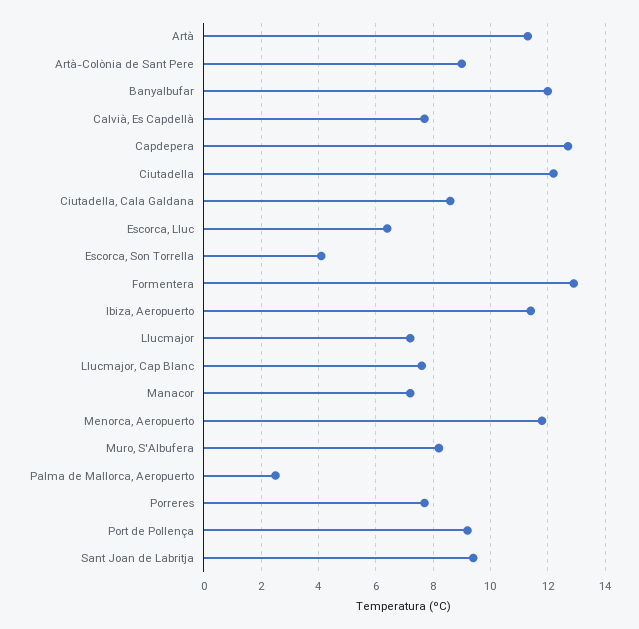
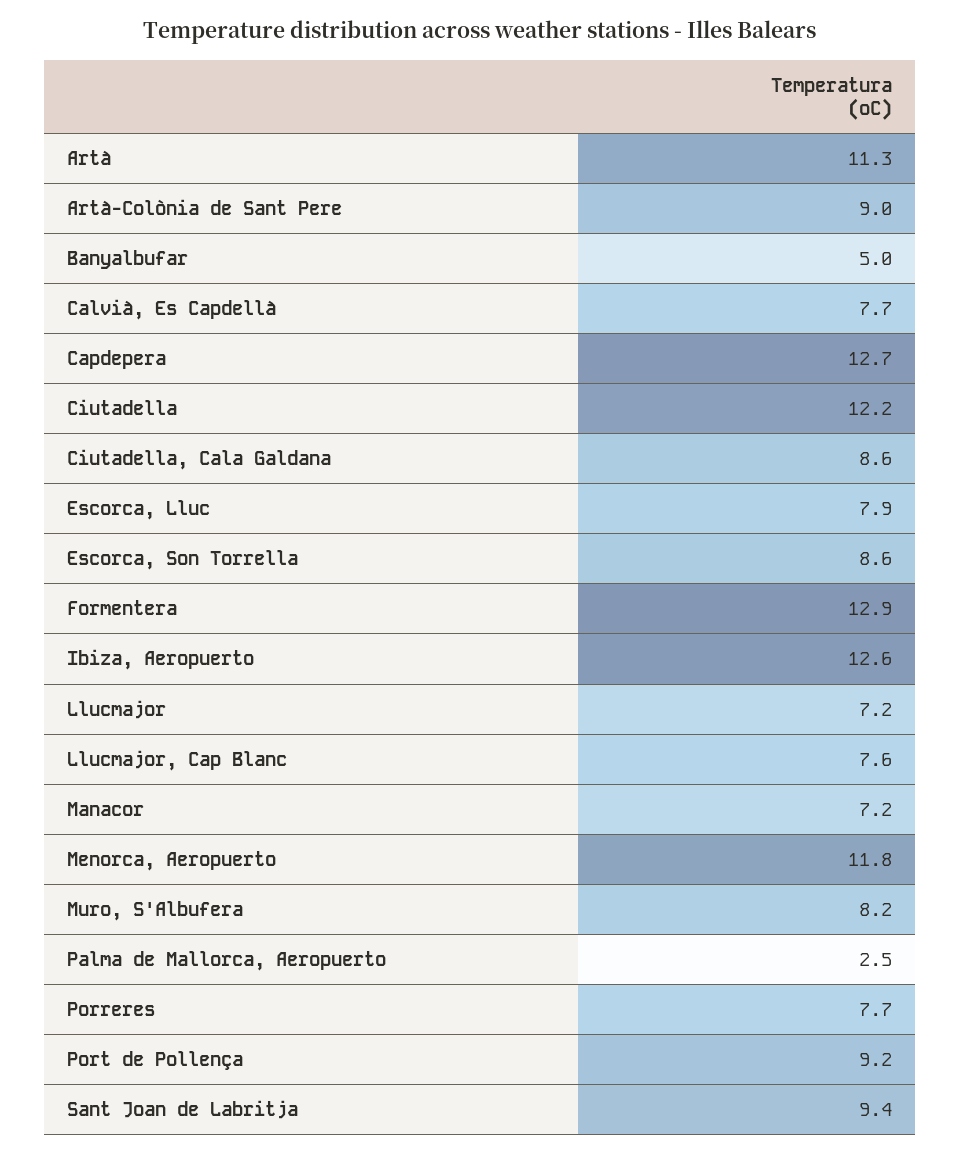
  {
    "Artà": 11.3,
    "Artà-Colònia de Sant Pere": 9,
-   "Banyalbufar": 12,
+   "Banyalbufar": 5,
    "Calvià, Es Capdellà": 7.7,
    "Capdepera": 12.7,
    "Ciutadella": 12.2,
    "Ciutadella, Cala Galdana": 8.6,
-   "Escorca, Lluc": 6.5,
+   "Escorca, Lluc": 7.9,
-   "Escorca, Son Torrella": 4,
+   "Escorca, Son Torrella": 8.6,
    "Formentera": 12.9,
-   "Ibiza, Aeropuerto": 11.5,
+   "Ibiza, Aeropuerto": 12.6,
    "Llucmajor": 7.2,
    "Llucmajor, Cap Blanc": 7.6,
    "Manacor": 7.2,
    "Menorca, Aeropuerto": 11.8,
    "Muro, S'Albufera": 8.2,
    "Palma de Mallorca, Aeropuerto": 2.5,
    "Porreres": 7.7,
    "Port de Pollença": 9.2,
    "Sant Joan de Labritja": 9.4
  }

